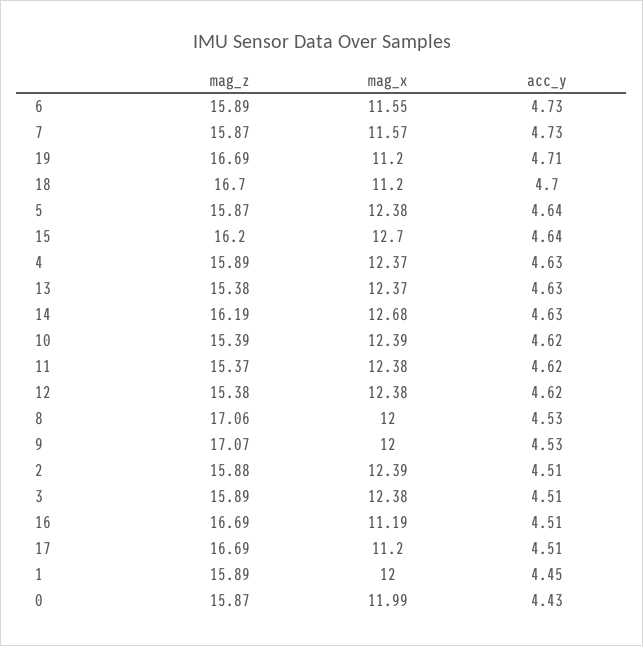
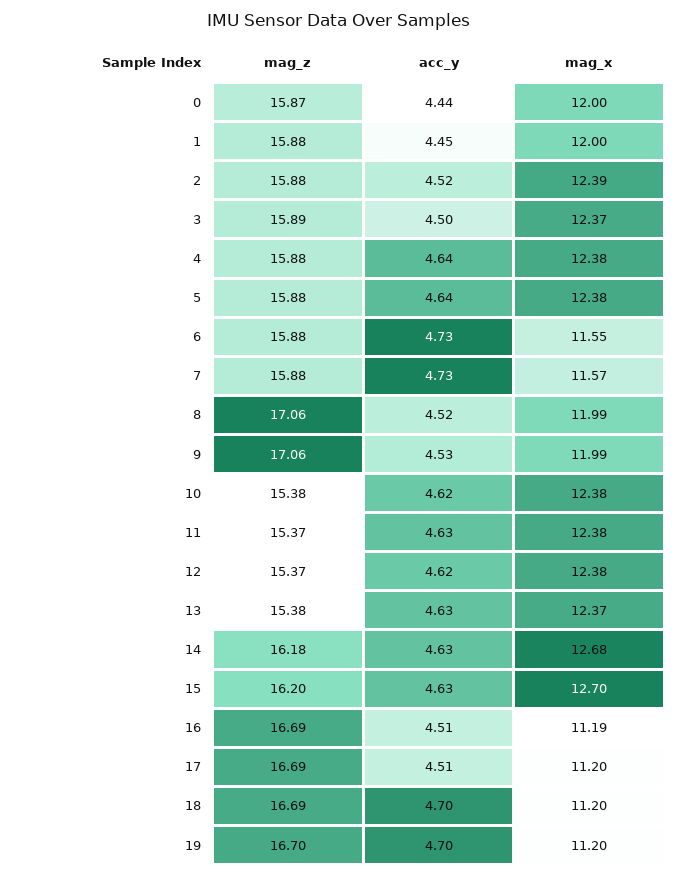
  {
    "mag_z": {
-     "6": 15.89,
+     "6": 15.88,
-     "7": 15.87,
+     "7": 15.88,
-     "19": 16.69,
+     "19": 16.7,
-     "18": 16.7,
+     "18": 16.69,
-     "5": 15.87,
+     "5": 15.88,
      "15": 16.2,
-     "4": 15.89,
+     "4": 15.88,
      "13": 15.38,
-     "14": 16.19,
+     "14": 16.18,
-     "10": 15.39,
+     "10": 15.38,
      "11": 15.37,
-     "12": 15.38,
+     "12": 15.37,
      "8": 17.06,
-     "9": 17.07,
+     "9": 17.06,
      "2": 15.88,
      "3": 15.89,
      "16": 16.69,
      "17": 16.69,
-     "1": 15.89,
+     "1": 15.88,
      "0": 15.87
    },
    "mag_x": {
      "6": 11.55,
      "7": 11.57,
      "19": 11.2,
      "18": 11.2,
      "5": 12.38,
      "15": 12.7,
-     "4": 12.37,
+     "4": 12.38,
      "13": 12.37,
      "14": 12.68,
-     "10": 12.39,
+     "10": 12.38,
      "11": 12.38,
      "12": 12.38,
-     "8": 12,
+     "8": 11.99,
-     "9": 12,
+     "9": 11.99,
      "2": 12.39,
-     "3": 12.38,
+     "3": 12.37,
      "16": 11.19,
      "17": 11.2,
      "1": 12,
-     "0": 11.99
+     "0": 12
    },
    "acc_y": {
      "6": 4.73,
      "7": 4.73,
-     "19": 4.71,
+     "19": 4.7,
      "18": 4.7,
      "5": 4.64,
-     "15": 4.64,
+     "15": 4.63,
-     "4": 4.63,
+     "4": 4.64,
      "13": 4.63,
      "14": 4.63,
      "10": 4.62,
-     "11": 4.62,
+     "11": 4.63,
      "12": 4.62,
-     "8": 4.53,
+     "8": 4.52,
      "9": 4.53,
-     "2": 4.51,
+     "2": 4.52,
-     "3": 4.51,
+     "3": 4.5,
      "16": 4.51,
      "17": 4.51,
      "1": 4.45,
-     "0": 4.43
+     "0": 4.44
    }
  }

